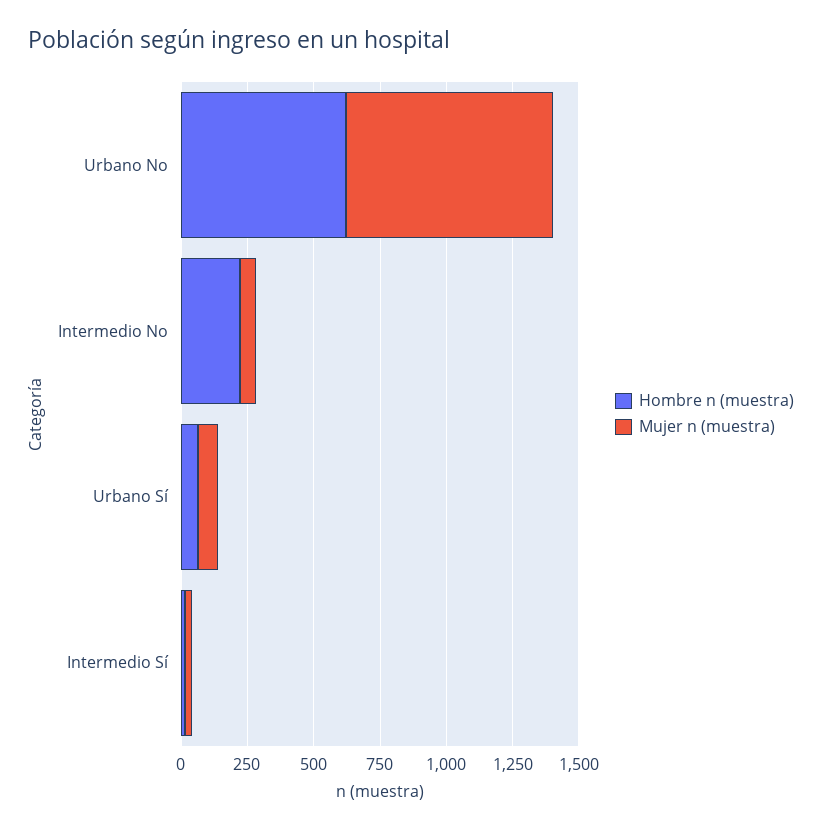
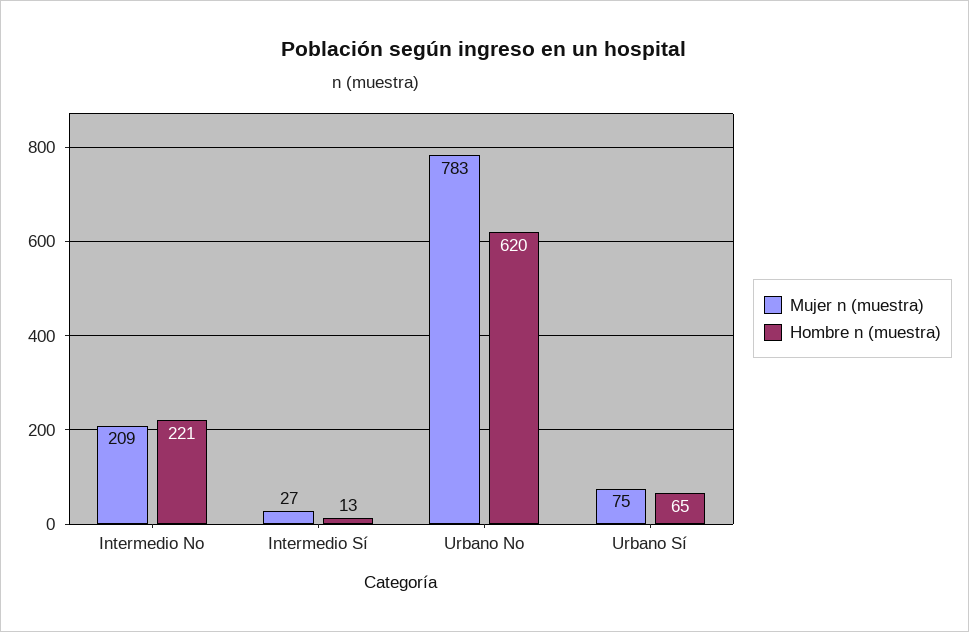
  {
    "Hombre n (muestra)": {
      "Urbano No": 620,
      "Intermedio No": 221,
      "Urbano Sí": 65,
      "Intermedio Sí": 13
    },
    "Mujer n (muestra)": {
      "Urbano No": 783,
-     "Intermedio No": 50,
+     "Intermedio No": 209,
      "Urbano Sí": 75,
      "Intermedio Sí": 27
    }
  }

